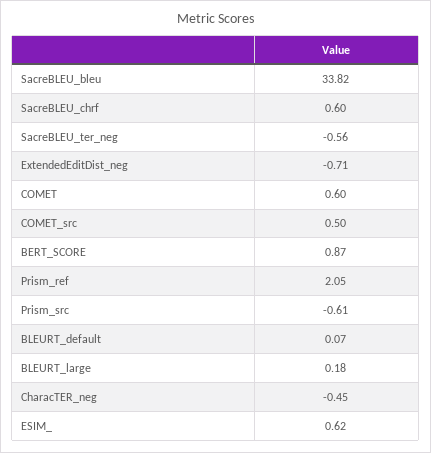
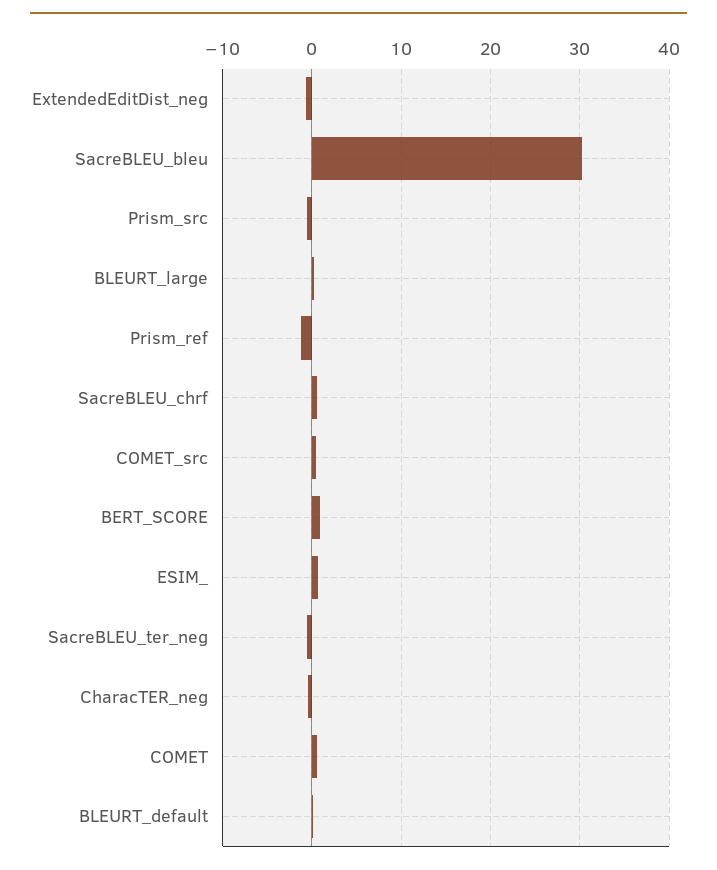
  {
-   "SacreBLEU_bleu": 33.82,
+   "SacreBLEU_bleu": 30,
    "SacreBLEU_chrf": 0.6,
    "SacreBLEU_ter_neg": -0.56,
    "ExtendedEditDist_neg": -0.71,
    "COMET": 0.6,
    "COMET_src": 0.5,
    "BERT_SCORE": 0.87,
-   "Prism_ref": 2.05,
+   "Prism_ref": -1,
    "Prism_src": -0.61,
    "BLEURT_default": 0.07,
    "BLEURT_large": 0.18,
    "CharacTER_neg": -0.45,
    "ESIM_": 0.62
  }

